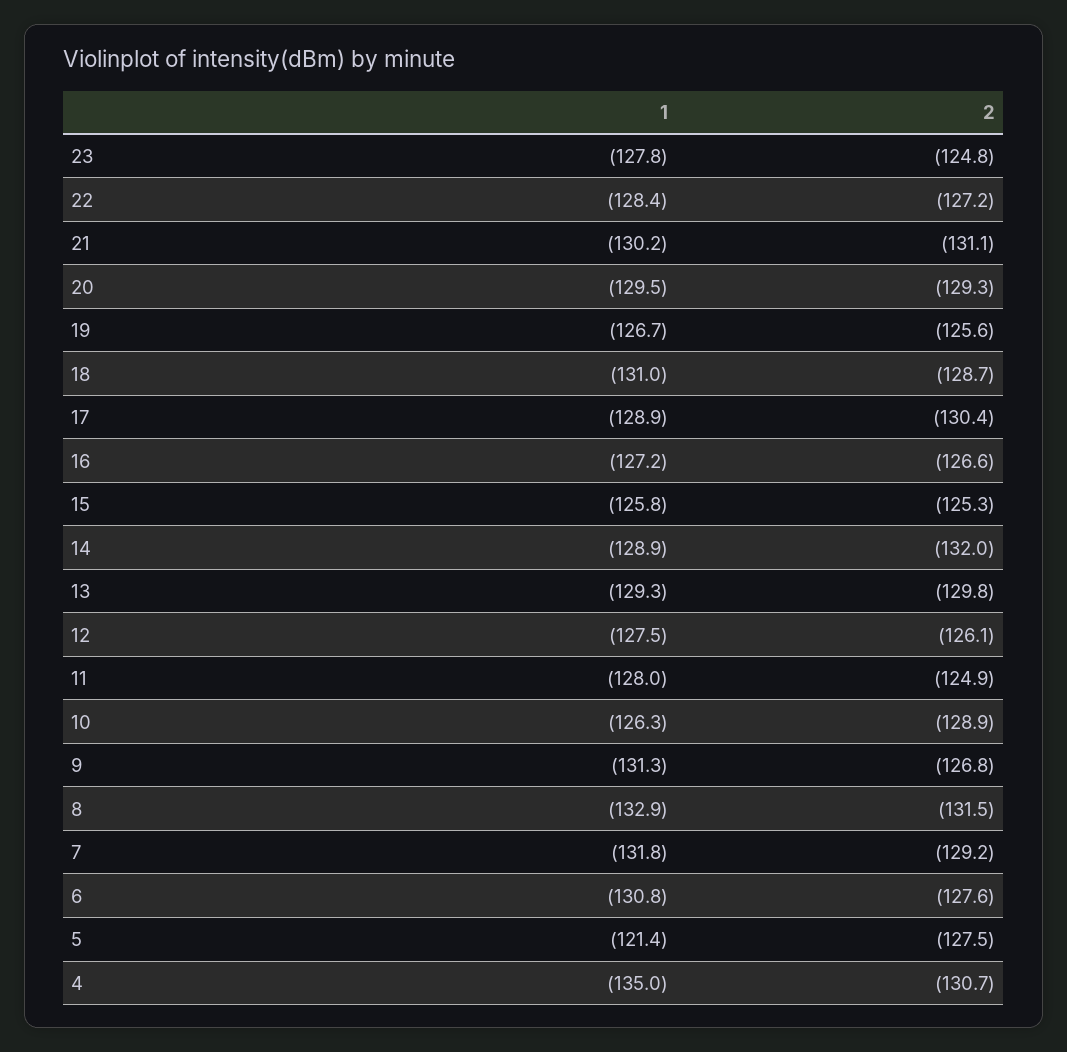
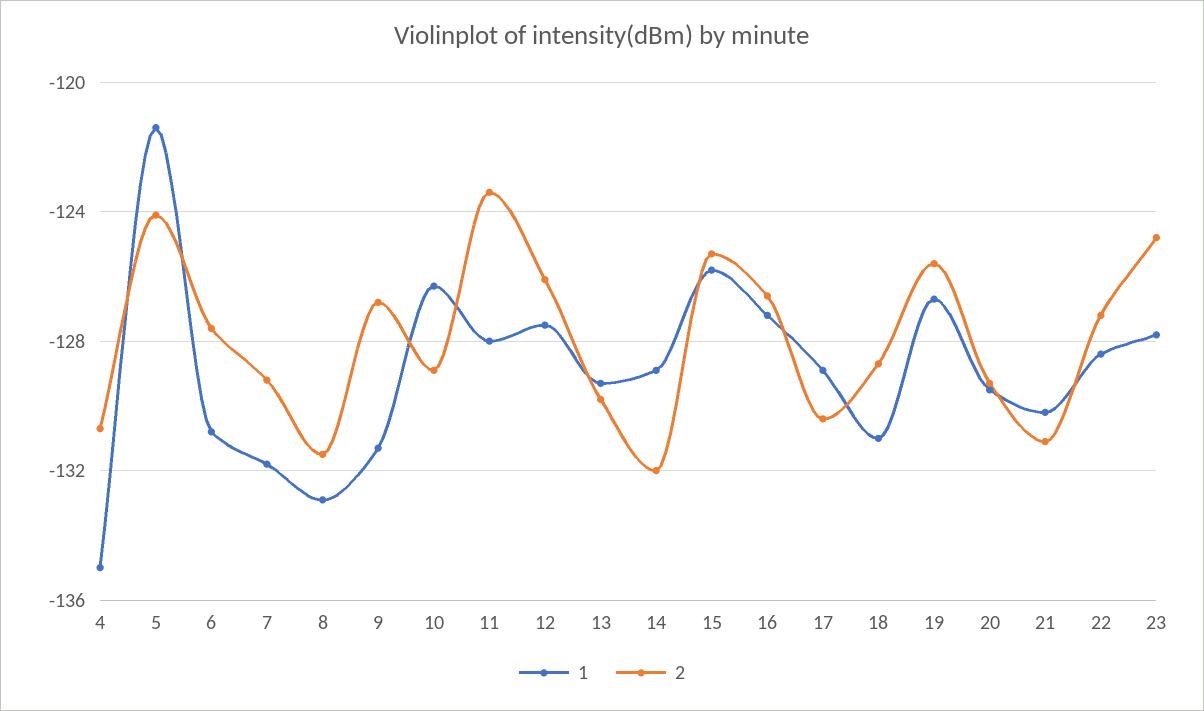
  {
    "1": {
      "23": -127.8,
      "22": -128.4,
      "21": -130.2,
      "20": -129.5,
      "19": -126.7,
      "18": -131,
      "17": -128.9,
      "16": -127.2,
      "15": -125.8,
      "14": -128.9,
      "13": -129.3,
      "12": -127.5,
      "11": -128,
      "10": -126.3,
      "9": -131.3,
      "8": -132.9,
      "7": -131.8,
      "6": -130.8,
      "5": -121.4,
      "4": -135
    },
    "2": {
      "23": -124.8,
      "22": -127.2,
      "21": -131.1,
      "20": -129.3,
      "19": -125.6,
      "18": -128.7,
      "17": -130.4,
      "16": -126.6,
      "15": -125.3,
      "14": -132,
      "13": -129.8,
      "12": -126.1,
-     "11": -124.9,
+     "11": -123.5,
      "10": -128.9,
      "9": -126.8,
      "8": -131.5,
      "7": -129.2,
      "6": -127.6,
-     "5": -127.5,
+     "5": -124,
      "4": -130.7
    }
  }

